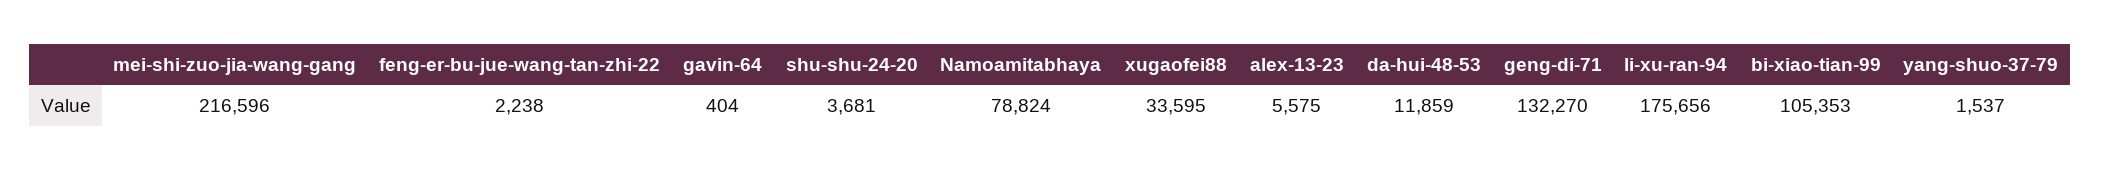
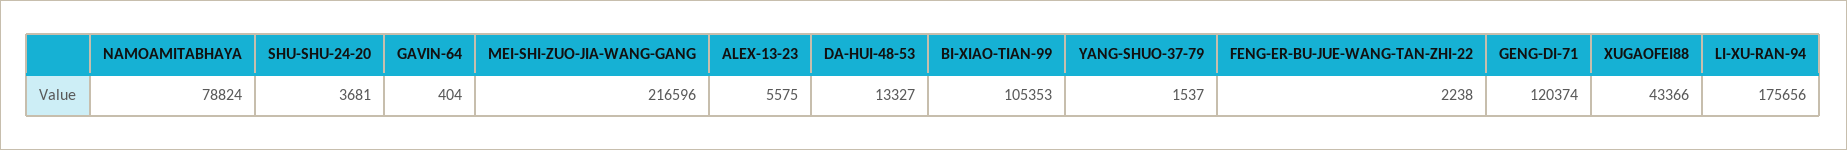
  {
    "mei-shi-zuo-jia-wang-gang": 216596,
    "feng-er-bu-jue-wang-tan-zhi-22": 2238,
    "gavin-64": 404,
    "shu-shu-24-20": 3681,
    "Namoamitabhaya": 78824,
-   "xugaofei88": 33595,
+   "xugaofei88": 43366,
    "alex-13-23": 5575,
-   "da-hui-48-53": 11859,
+   "da-hui-48-53": 13327,
-   "geng-di-71": 132270,
+   "geng-di-71": 120374,
    "li-xu-ran-94": 175656,
    "bi-xiao-tian-99": 105353,
    "yang-shuo-37-79": 1537
  }

